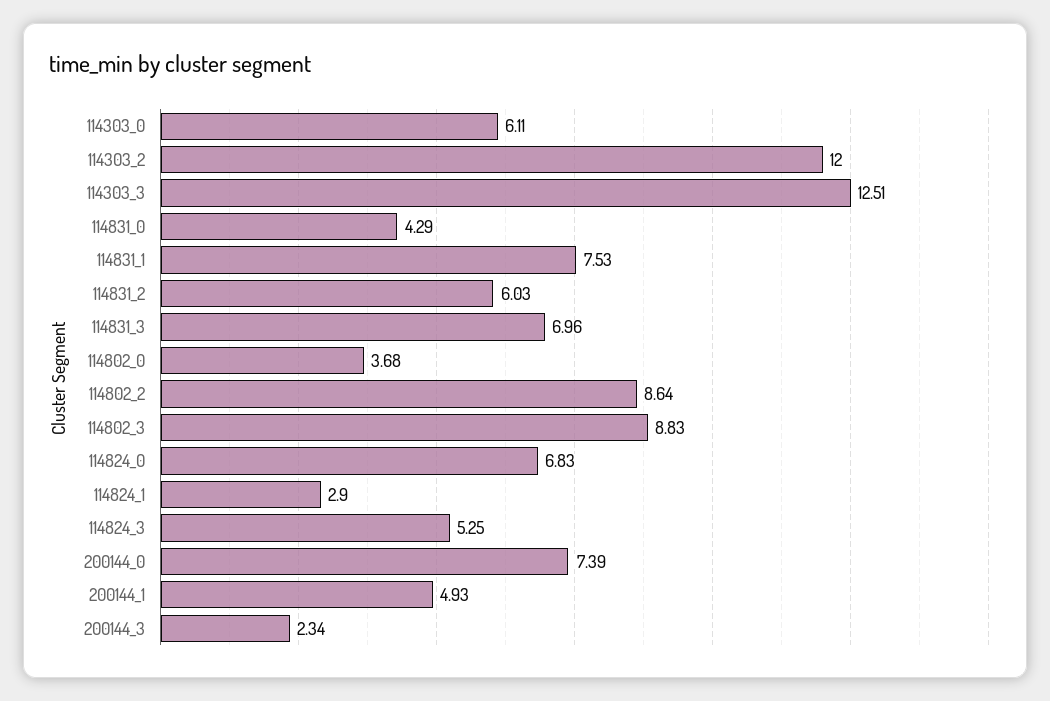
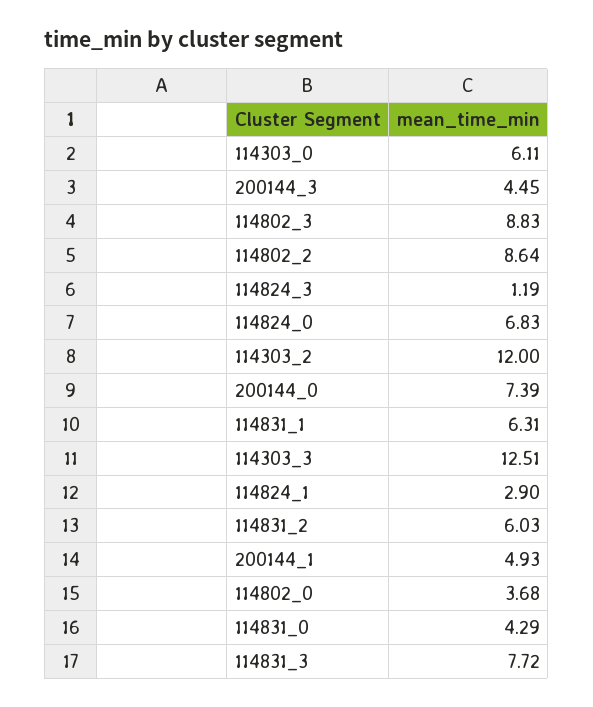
  {
    "114303_0": 6.11,
    "114303_2": 12,
    "114303_3": 12.51,
    "114831_0": 4.29,
-   "114831_1": 7.53,
+   "114831_1": 6.31,
    "114831_2": 6.03,
-   "114831_3": 6.96,
+   "114831_3": 7.72,
    "114802_0": 3.68,
    "114802_2": 8.64,
    "114802_3": 8.83,
    "114824_0": 6.83,
    "114824_1": 2.9,
-   "114824_3": 5.25,
+   "114824_3": 1.19,
    "200144_0": 7.39,
    "200144_1": 4.93,
-   "200144_3": 2.34
+   "200144_3": 4.45
  }

